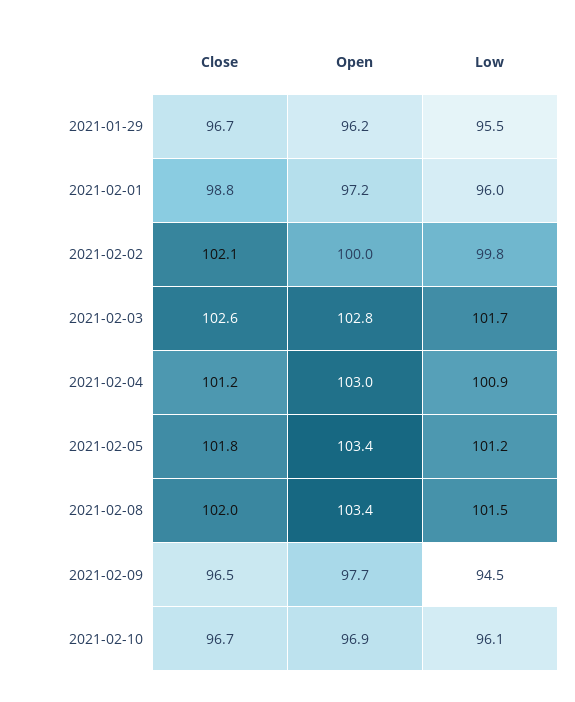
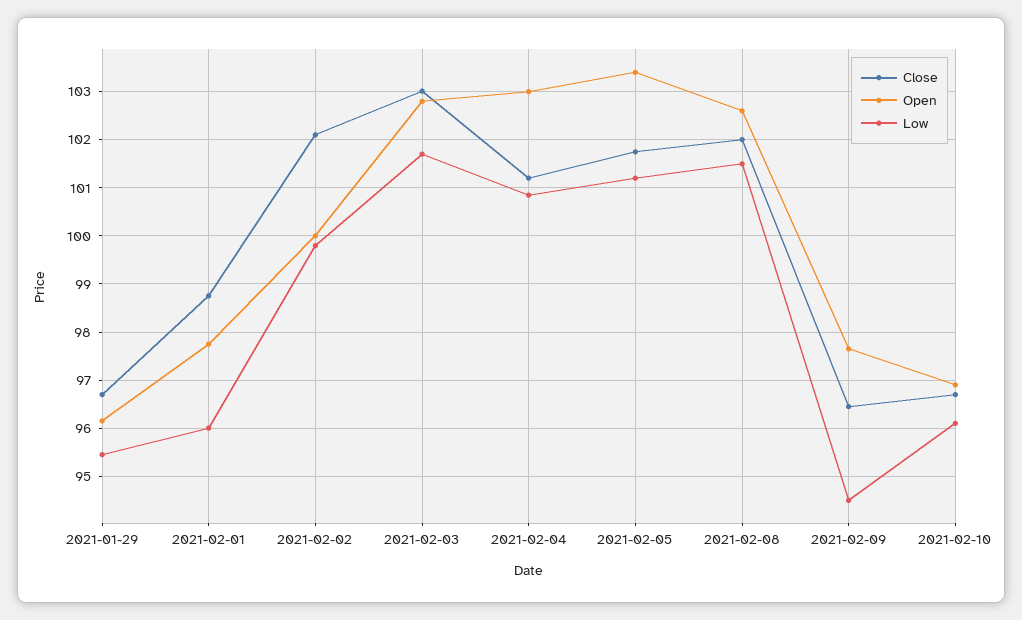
  {
    "Close": {
      "2021-01-29": 96.7,
      "2021-02-01": 98.8,
      "2021-02-02": 102.1,
-     "2021-02-03": 102.6,
+     "2021-02-03": 103,
      "2021-02-04": 101.2,
      "2021-02-05": 101.8,
      "2021-02-08": 102,
      "2021-02-09": 96.5,
      "2021-02-10": 96.7
    },
    "Open": {
      "2021-01-29": 96.2,
-     "2021-02-01": 97.2,
+     "2021-02-01": 97.8,
      "2021-02-02": 100,
      "2021-02-03": 102.8,
      "2021-02-04": 103,
      "2021-02-05": 103.4,
-     "2021-02-08": 103.4,
+     "2021-02-08": 102.6,
      "2021-02-09": 97.7,
      "2021-02-10": 96.9
    },
    "Low": {
      "2021-01-29": 95.5,
      "2021-02-01": 96,
      "2021-02-02": 99.8,
      "2021-02-03": 101.7,
      "2021-02-04": 100.9,
      "2021-02-05": 101.2,
      "2021-02-08": 101.5,
      "2021-02-09": 94.5,
      "2021-02-10": 96.1
    }
  }

